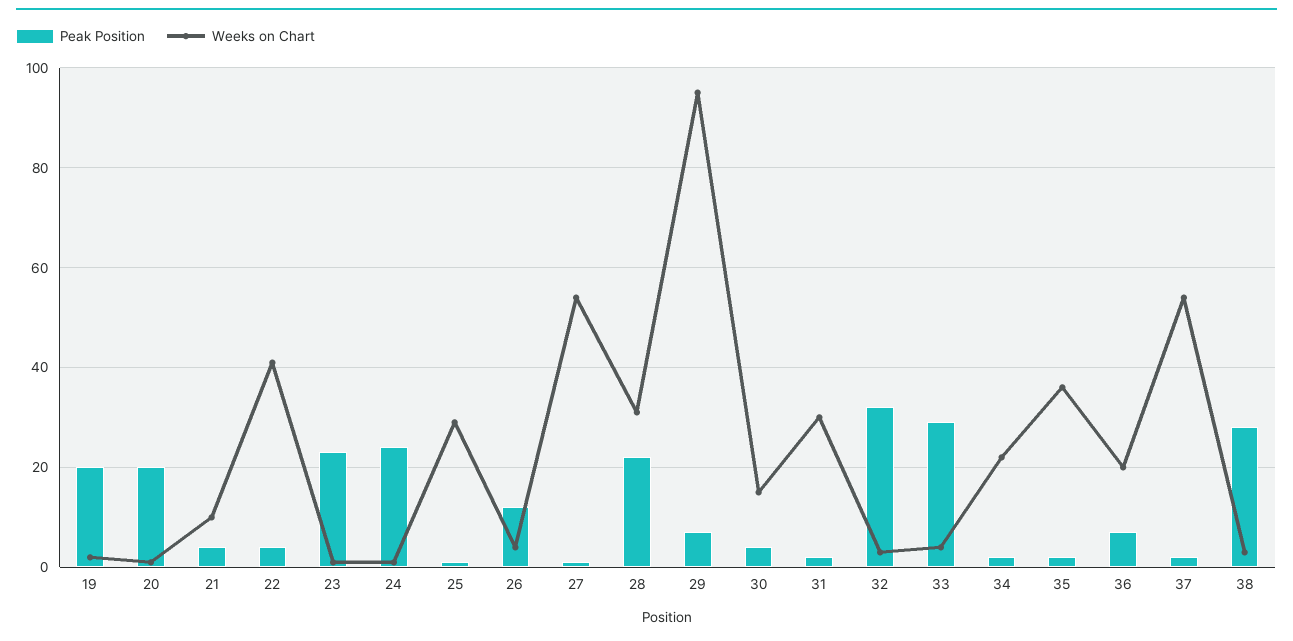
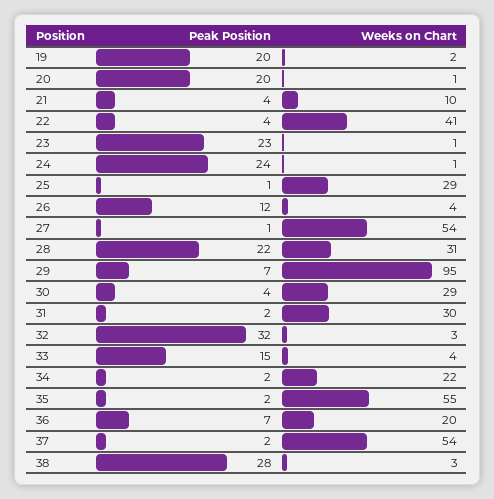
  {
    "Peak Position": {
      "19": 20,
      "20": 20,
      "21": 4,
      "22": 4,
      "23": 23,
      "24": 24,
      "25": 1,
      "26": 12,
      "27": 1,
      "28": 22,
      "29": 7,
      "30": 4,
      "31": 2,
      "32": 32,
-     "33": 30,
+     "33": 15,
      "34": 2,
      "35": 2,
      "36": 7,
      "37": 2,
      "38": 28
    },
    "Weeks on Chart": {
      "19": 2,
      "20": 1,
      "21": 10,
      "22": 41,
      "23": 1,
      "24": 1,
      "25": 29,
      "26": 4,
      "27": 54,
      "28": 31,
      "29": 95,
-     "30": 15,
+     "30": 29,
      "31": 30,
      "32": 3,
      "33": 4,
      "34": 22,
-     "35": 35,
+     "35": 55,
      "36": 20,
      "37": 54,
      "38": 3
    }
  }

